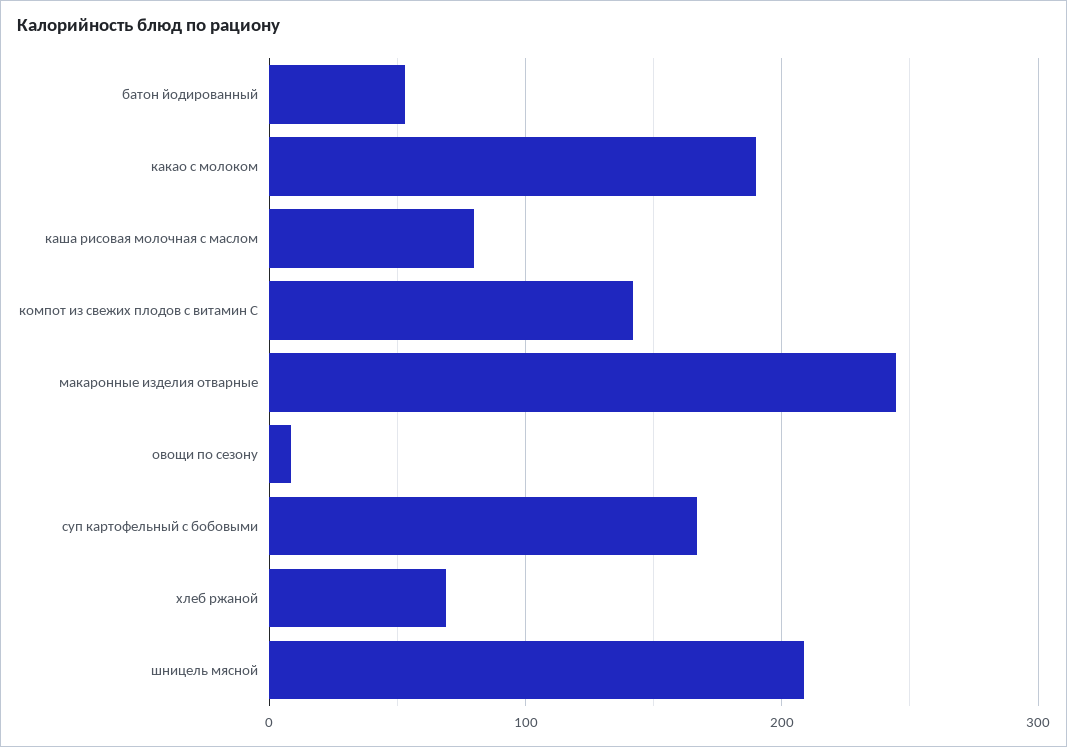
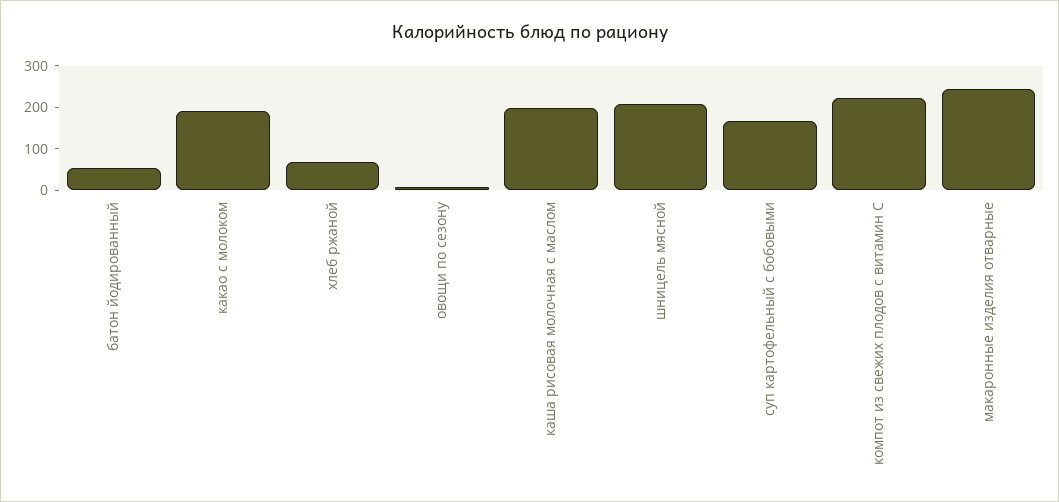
  {
    "батон йодированный": 50,
    "какао с молоком": 190,
-   "каша рисовая молочная с маслом": 80,
+   "каша рисовая молочная с маслом": 200,
-   "компот из свежих плодов с витамин С": 140,
+   "компот из свежих плодов с витамин С": 220,
    "макаронные изделия отварные": 240,
    "овощи по сезону": 10,
    "суп картофельный с бобовыми": 170,
    "хлеб ржаной": 70,
    "шницель мясной": 210
  }

